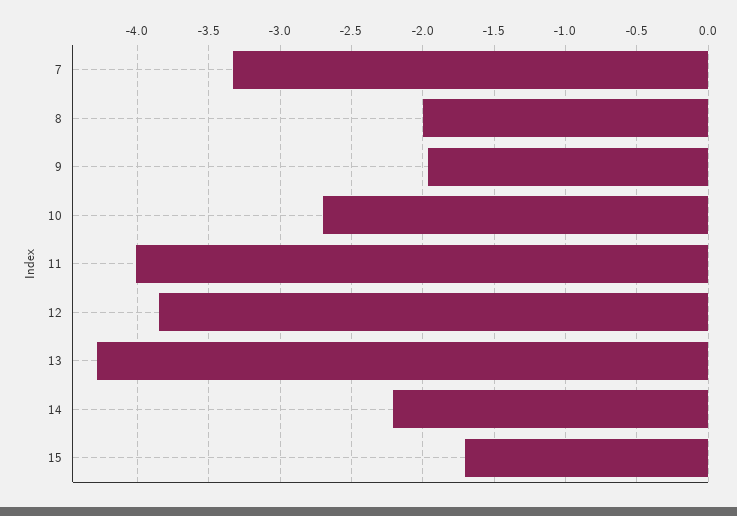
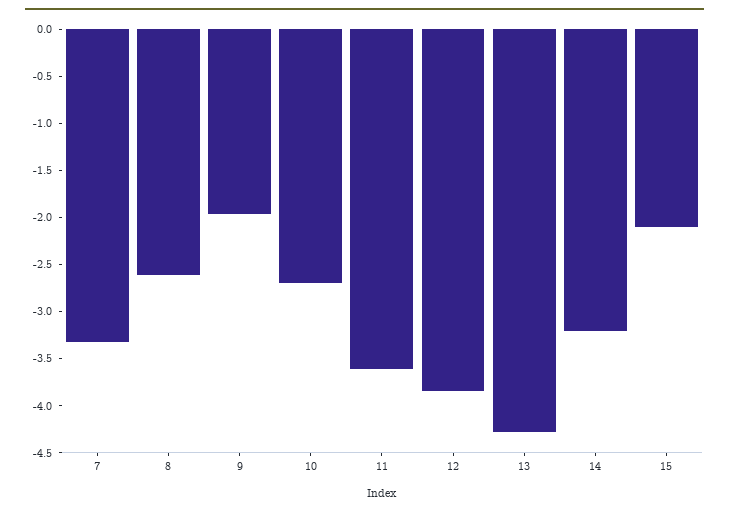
  {
    "7": -3.35,
-   "8": -2,
+   "8": -2.6,
    "9": -1.95,
    "10": -2.7,
-   "11": -4,
+   "11": -3.6,
    "12": -3.85,
    "13": -4.3,
-   "14": -2.2,
+   "14": -3.2,
-   "15": -1.7
+   "15": -2.1
  }

